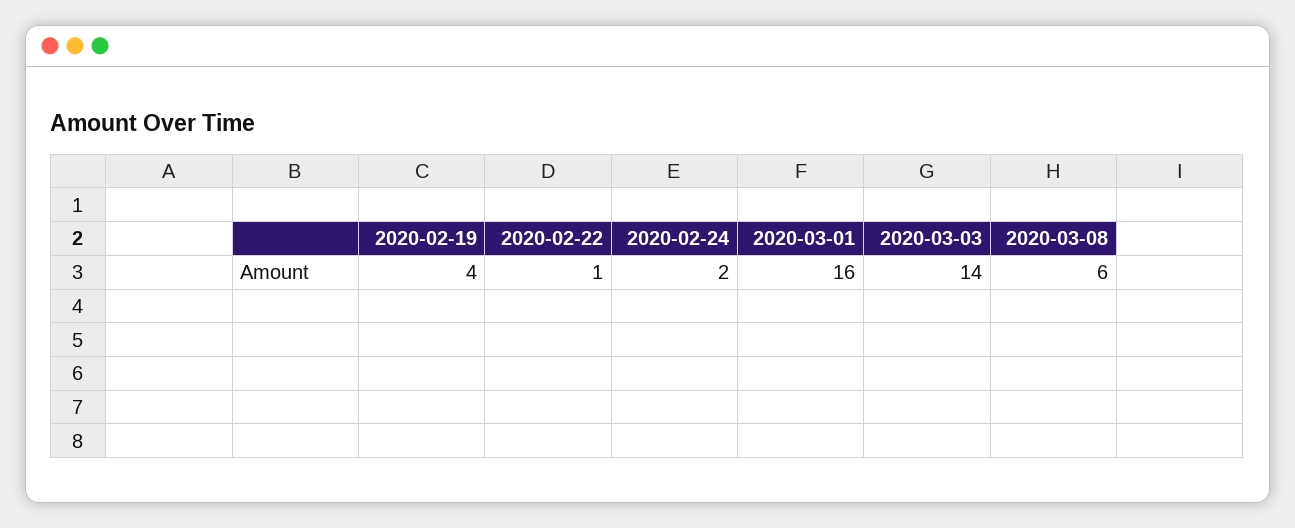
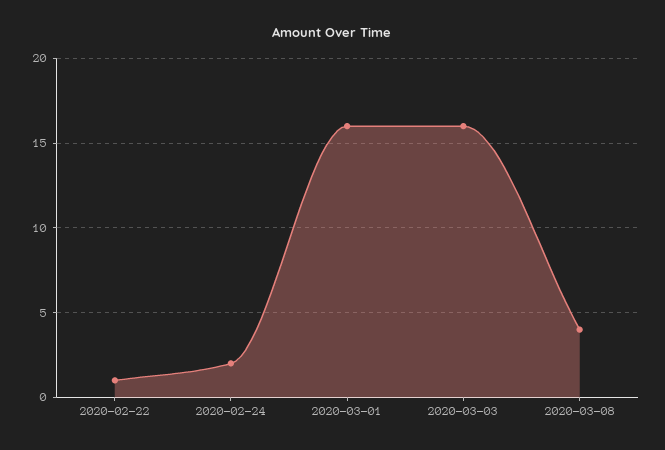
  {
-   "2020-02-19": 4,
    "2020-02-22": 1,
    "2020-02-24": 2,
    "2020-03-01": 16,
-   "2020-03-03": 14,
+   "2020-03-03": 16,
-   "2020-03-08": 6
+   "2020-03-08": 4
  }

